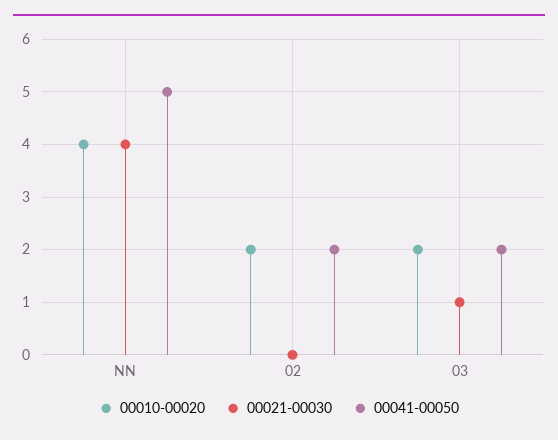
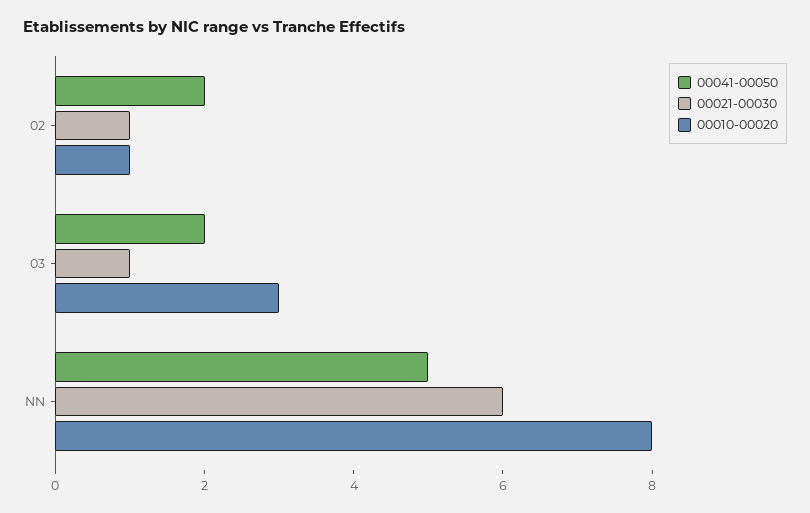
  {
    "00010-00020": {
-     "NN": 4,
+     "NN": 8,
-     "02": 2,
+     "02": 1,
-     "03": 2
+     "03": 3
    },
    "00021-00030": {
-     "NN": 4,
+     "NN": 6,
-     "02": 0,
+     "02": 1,
      "03": 1
    },
    "00041-00050": {
      "NN": 5,
      "02": 2,
      "03": 2
    }
  }

